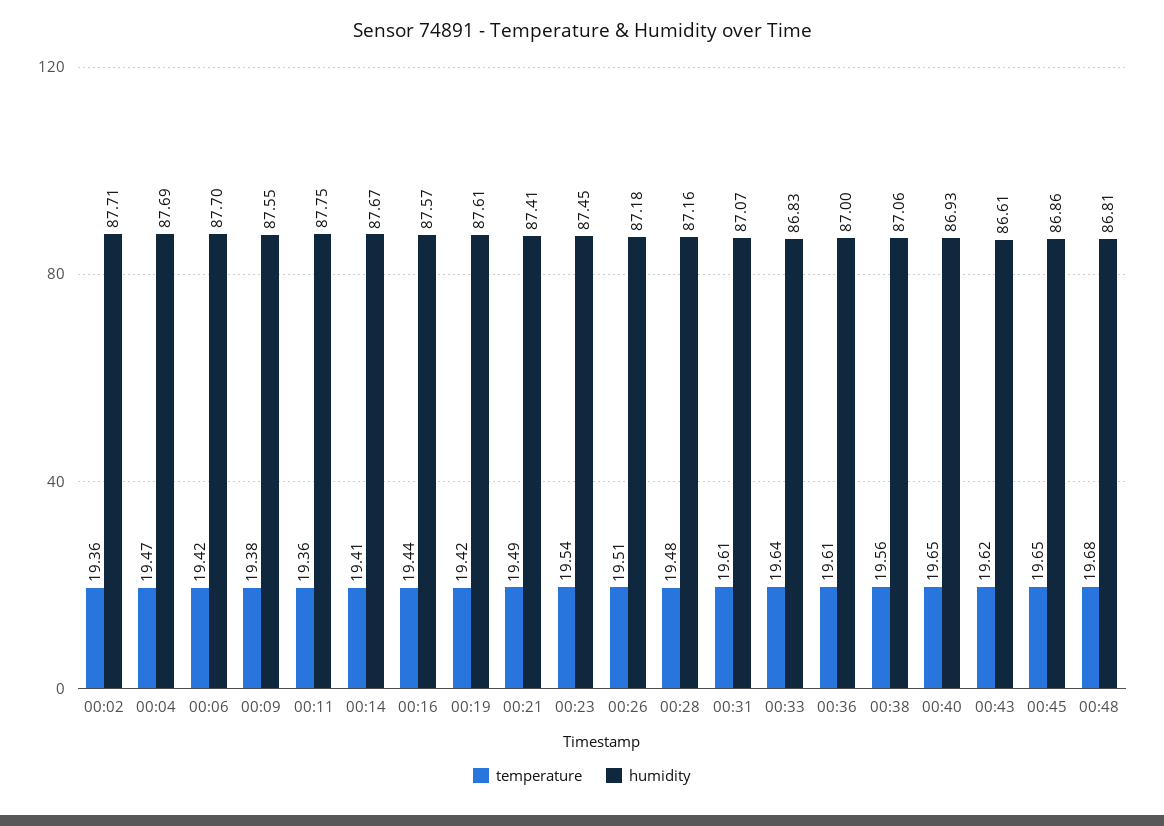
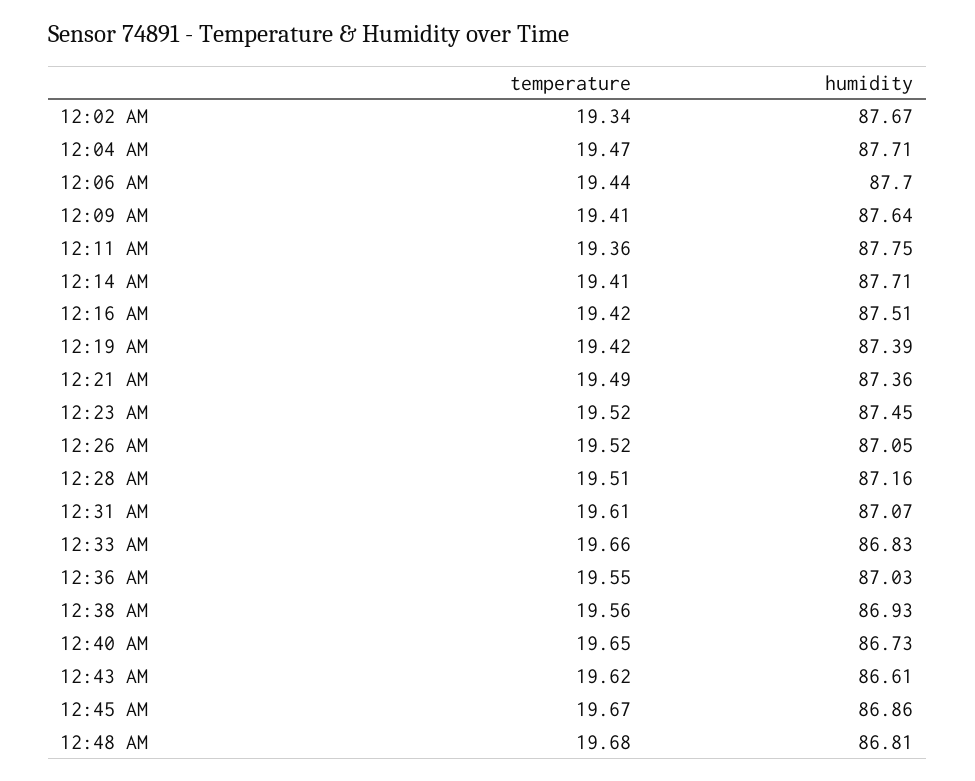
  {
    "temperature": {
-     "00:02": 19.36,
+     "00:02": 19.34,
      "00:04": 19.47,
-     "00:06": 19.42,
+     "00:06": 19.44,
-     "00:09": 19.38,
+     "00:09": 19.41,
      "00:11": 19.36,
      "00:14": 19.41,
-     "00:16": 19.44,
+     "00:16": 19.42,
      "00:19": 19.42,
      "00:21": 19.49,
-     "00:23": 19.54,
+     "00:23": 19.52,
-     "00:26": 19.51,
+     "00:26": 19.52,
-     "00:28": 19.48,
+     "00:28": 19.51,
      "00:31": 19.61,
-     "00:33": 19.64,
+     "00:33": 19.66,
-     "00:36": 19.61,
+     "00:36": 19.55,
      "00:38": 19.56,
      "00:40": 19.65,
      "00:43": 19.62,
-     "00:45": 19.65,
+     "00:45": 19.67,
      "00:48": 19.68
    },
    "humidity": {
-     "00:02": 87.71,
+     "00:02": 87.67,
-     "00:04": 87.69,
+     "00:04": 87.71,
      "00:06": 87.7,
-     "00:09": 87.55,
+     "00:09": 87.64,
      "00:11": 87.75,
-     "00:14": 87.67,
+     "00:14": 87.71,
-     "00:16": 87.57,
+     "00:16": 87.51,
-     "00:19": 87.61,
+     "00:19": 87.39,
-     "00:21": 87.41,
+     "00:21": 87.36,
      "00:23": 87.45,
-     "00:26": 87.18,
+     "00:26": 87.05,
      "00:28": 87.16,
      "00:31": 87.07,
      "00:33": 86.83,
-     "00:36": 87,
+     "00:36": 87.03,
-     "00:38": 87.06,
+     "00:38": 86.93,
-     "00:40": 86.93,
+     "00:40": 86.73,
      "00:43": 86.61,
      "00:45": 86.86,
      "00:48": 86.81
    }
  }

